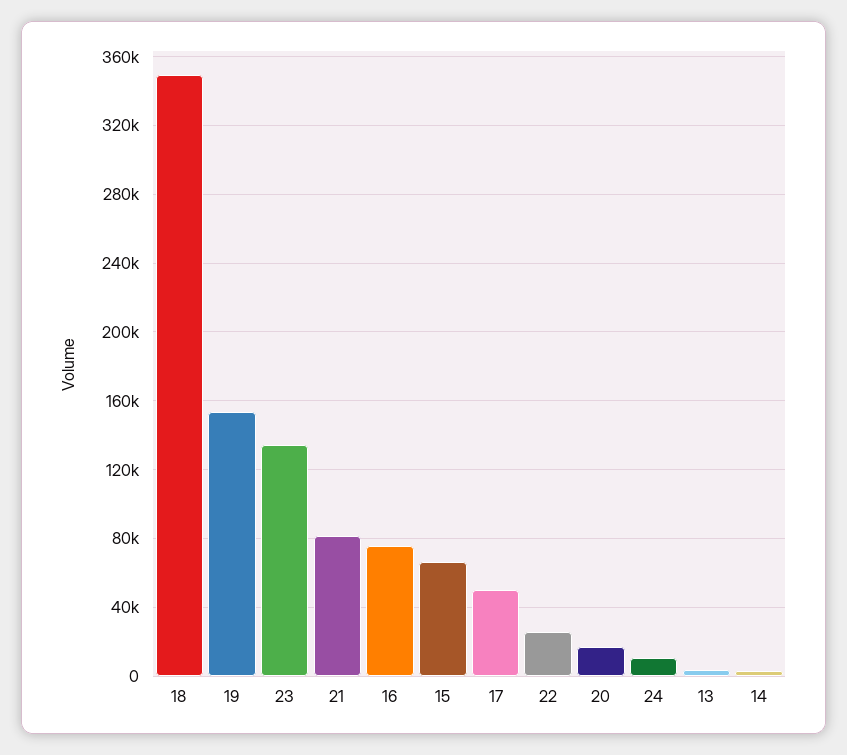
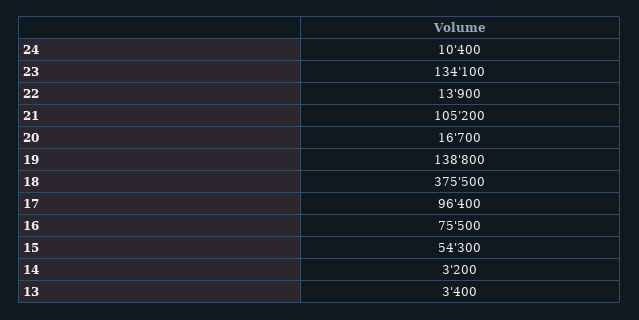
  {
-   "18": 350000,
+   "18": 375500,
-   "19": 155000,
+   "19": 138800,
    "23": 134100,
-   "21": 80000,
+   "21": 105200,
    "16": 75500,
-   "15": 65000,
+   "15": 54300,
-   "17": 50000,
+   "17": 96400,
-   "22": 25000,
+   "22": 13900,
    "20": 16700,
    "24": 10400,
    "13": 3400,
    "14": 3200
  }

